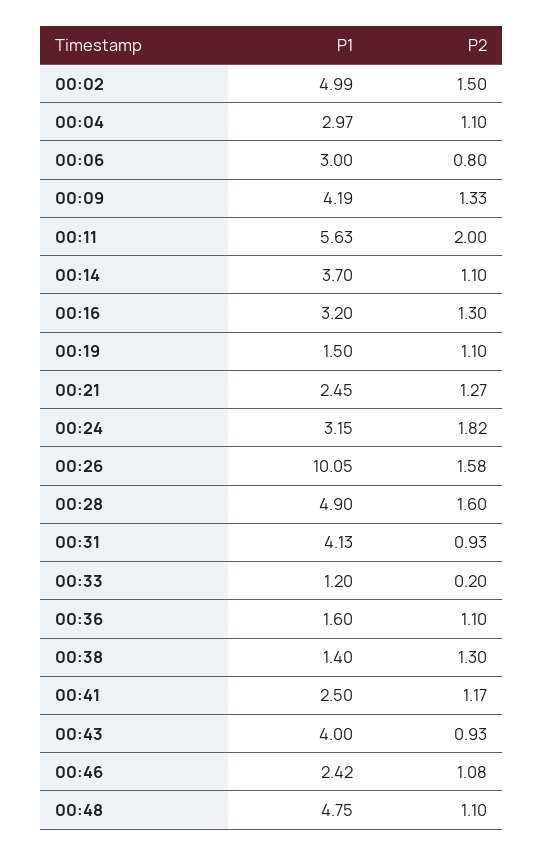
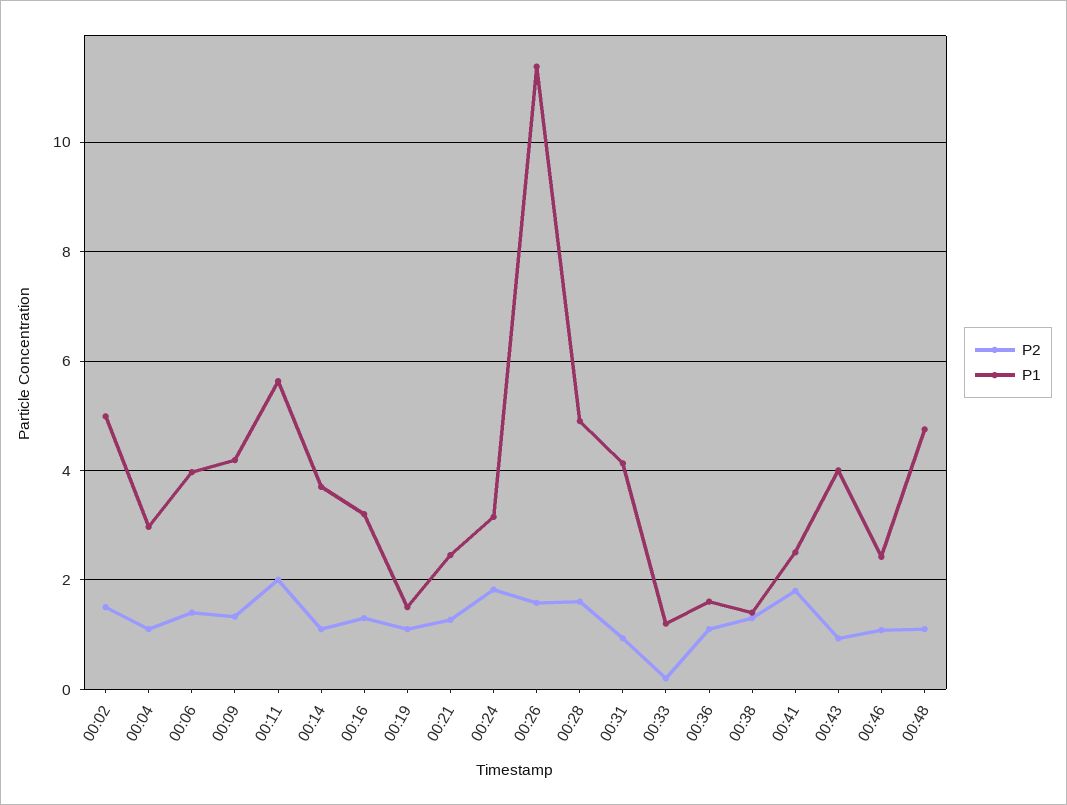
  {
    "P1": {
      "00:02": 4.99,
      "00:04": 2.97,
-     "00:06": 3,
+     "00:06": 4,
      "00:09": 4.19,
      "00:11": 5.63,
      "00:14": 3.7,
      "00:16": 3.2,
      "00:19": 1.5,
      "00:21": 2.45,
      "00:24": 3.15,
-     "00:26": 10.05,
+     "00:26": 11.4,
      "00:28": 4.9,
      "00:31": 4.13,
      "00:33": 1.2,
      "00:36": 1.6,
      "00:38": 1.4,
      "00:41": 2.5,
      "00:43": 4,
      "00:46": 2.42,
      "00:48": 4.75
    },
    "P2": {
      "00:02": 1.5,
      "00:04": 1.1,
-     "00:06": 0.8,
+     "00:06": 1.4,
      "00:09": 1.33,
      "00:11": 2,
      "00:14": 1.1,
      "00:16": 1.3,
      "00:19": 1.1,
      "00:21": 1.27,
      "00:24": 1.82,
      "00:26": 1.58,
      "00:28": 1.6,
      "00:31": 0.93,
      "00:33": 0.2,
      "00:36": 1.1,
      "00:38": 1.3,
-     "00:41": 1.17,
+     "00:41": 1.8,
      "00:43": 0.93,
      "00:46": 1.08,
      "00:48": 1.1
    }
  }

